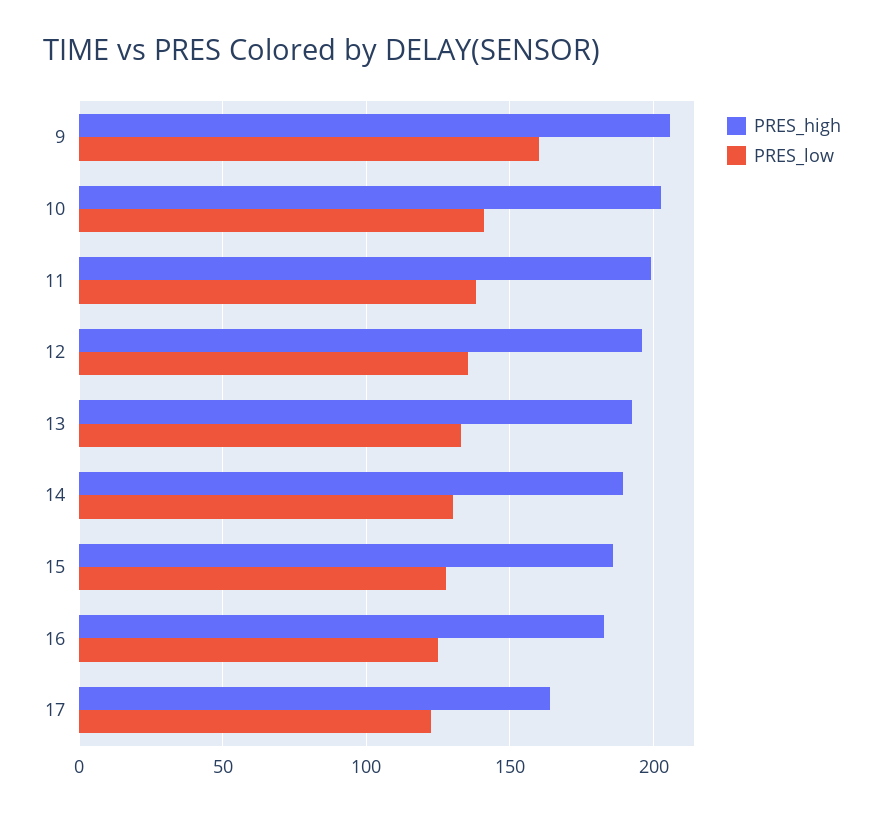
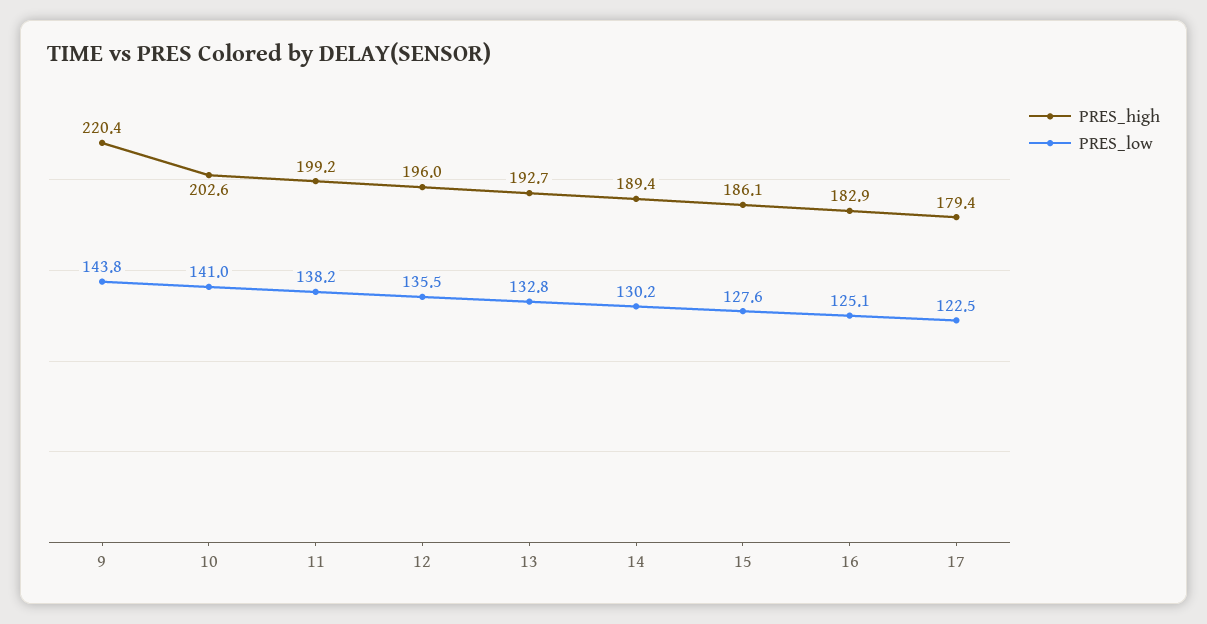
  {
    "PRES_high": {
-     "9": 205,
+     "9": 220.4,
      "10": 202.6,
      "11": 199.2,
      "12": 196,
      "13": 192.7,
      "14": 189.4,
      "15": 186.1,
      "16": 182.9,
-     "17": 165
+     "17": 179.4
    },
    "PRES_low": {
-     "9": 160,
+     "9": 143.8,
      "10": 141,
      "11": 138.2,
      "12": 135.5,
      "13": 132.8,
      "14": 130.2,
      "15": 127.6,
      "16": 125.1,
      "17": 122.5
    }
  }

